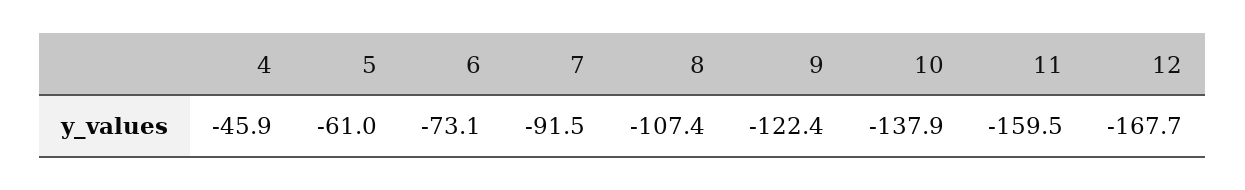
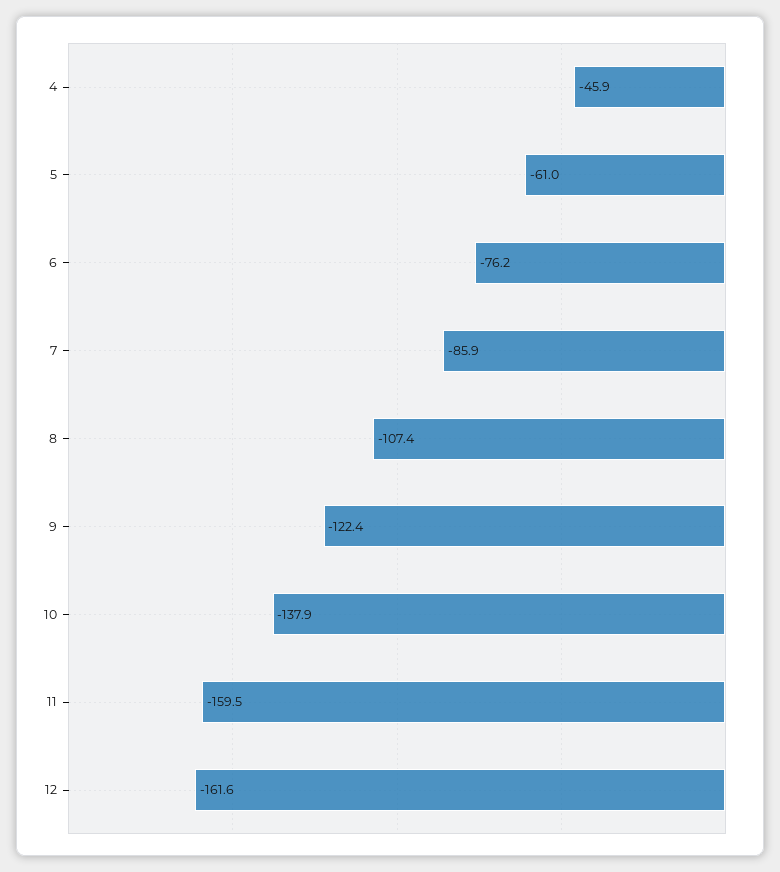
  {
    "4": -45.9,
    "5": -61,
-   "6": -73.1,
+   "6": -76.2,
-   "7": -91.5,
+   "7": -85.9,
    "8": -107.4,
    "9": -122.4,
    "10": -137.9,
    "11": -159.5,
-   "12": -167.7
+   "12": -161.6
  }

